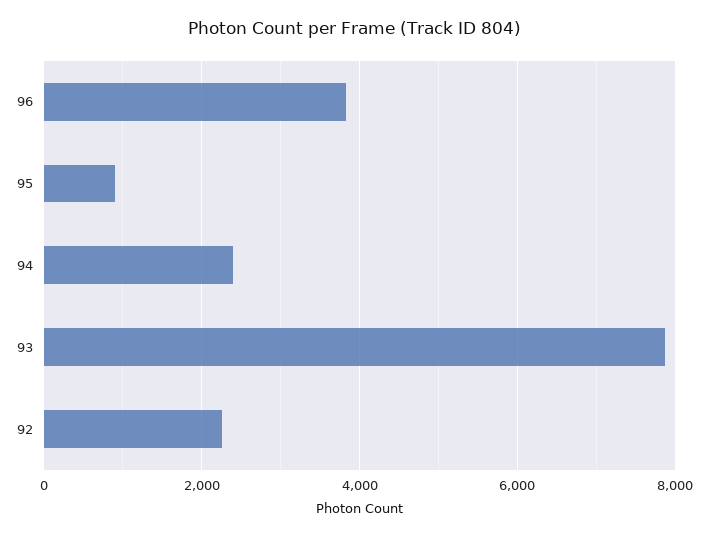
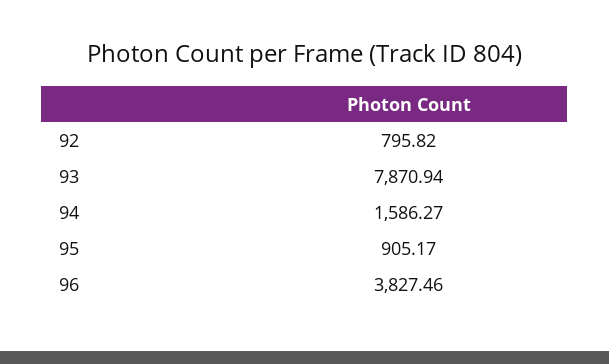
  {
    "96": 3827.46,
    "95": 905.17,
-   "94": 2400,
+   "94": 1586.27,
    "93": 7870.94,
-   "92": 2200
+   "92": 795.82
  }

